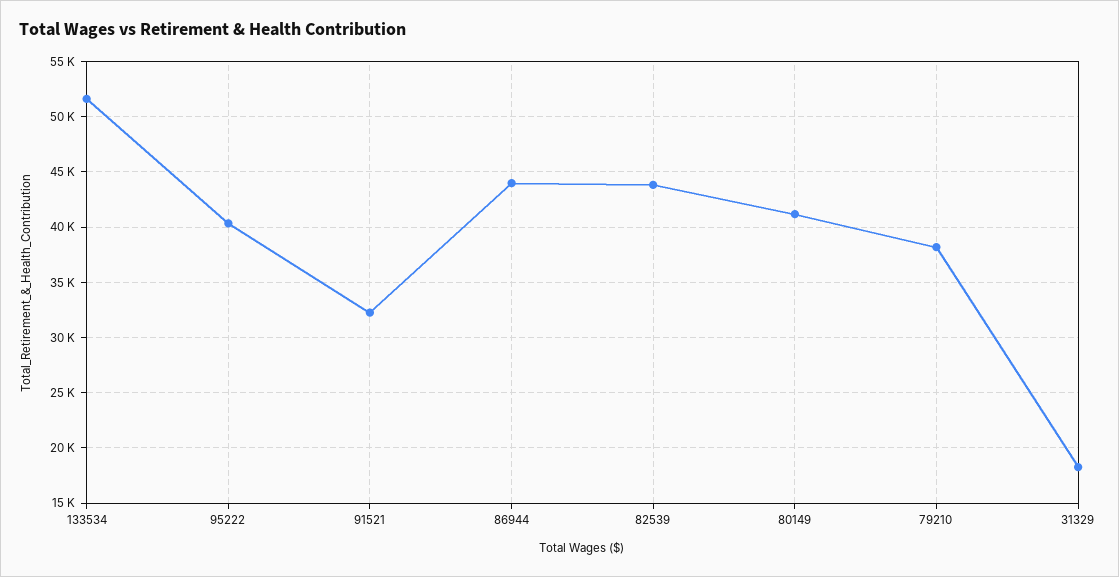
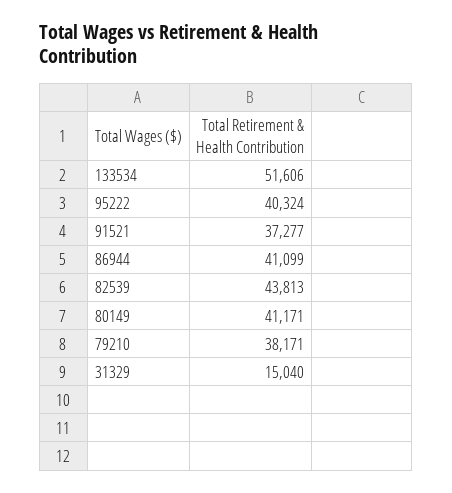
  {
    "133534": 51606,
    "95222": 40324,
-   "91521": 32000,
+   "91521": 37277,
-   "86944": 44000,
+   "86944": 41099,
    "82539": 43813,
    "80149": 41171,
    "79210": 38171,
-   "31329": 18000
+   "31329": 15040
  }

